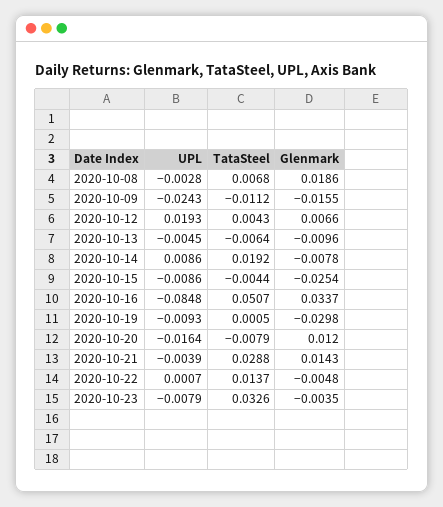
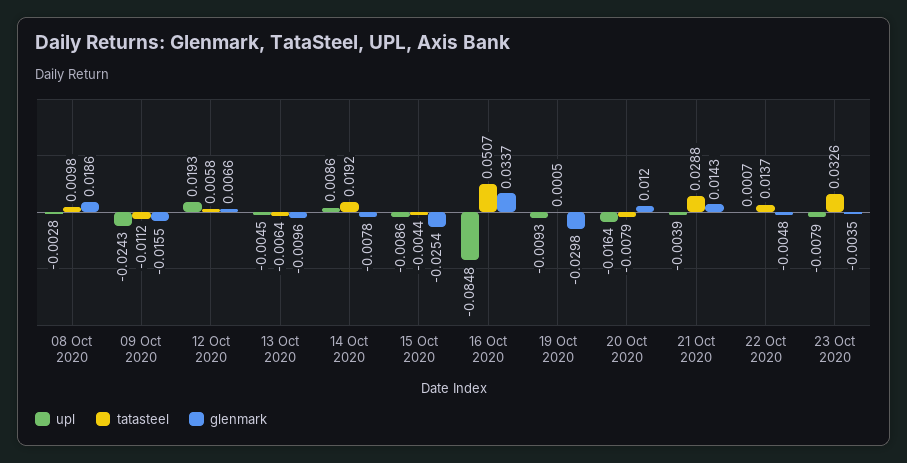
  {
    "UPL": {
      "2020-10-08": -0.0028,
      "2020-10-09": -0.0243,
      "2020-10-12": 0.0193,
      "2020-10-13": -0.0045,
      "2020-10-14": 0.0086,
      "2020-10-15": -0.0086,
      "2020-10-16": -0.0848,
      "2020-10-19": -0.0093,
      "2020-10-20": -0.0164,
      "2020-10-21": -0.0039,
      "2020-10-22": 0.0007,
      "2020-10-23": -0.0079
    },
    "TataSteel": {
-     "2020-10-08": 0.0068,
+     "2020-10-08": 0.0098,
      "2020-10-09": -0.0112,
-     "2020-10-12": 0.0043,
+     "2020-10-12": 0.0058,
      "2020-10-13": -0.0064,
      "2020-10-14": 0.0192,
      "2020-10-15": -0.0044,
      "2020-10-16": 0.0507,
      "2020-10-19": 0.0005,
      "2020-10-20": -0.0079,
      "2020-10-21": 0.0288,
      "2020-10-22": 0.0137,
      "2020-10-23": 0.0326
    },
    "Glenmark": {
      "2020-10-08": 0.0186,
      "2020-10-09": -0.0155,
      "2020-10-12": 0.0066,
      "2020-10-13": -0.0096,
      "2020-10-14": -0.0078,
      "2020-10-15": -0.0254,
      "2020-10-16": 0.0337,
      "2020-10-19": -0.0298,
      "2020-10-20": 0.012,
      "2020-10-21": 0.0143,
      "2020-10-22": -0.0048,
      "2020-10-23": -0.0035
    }
  }

